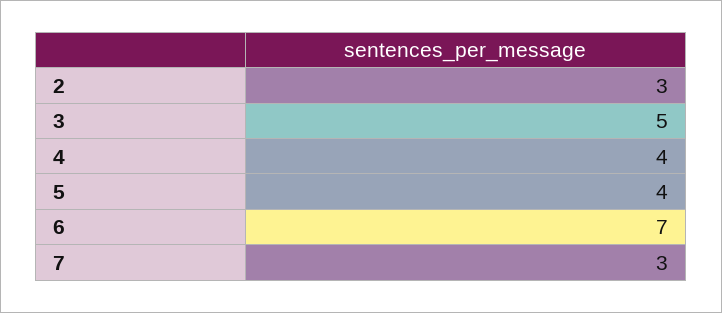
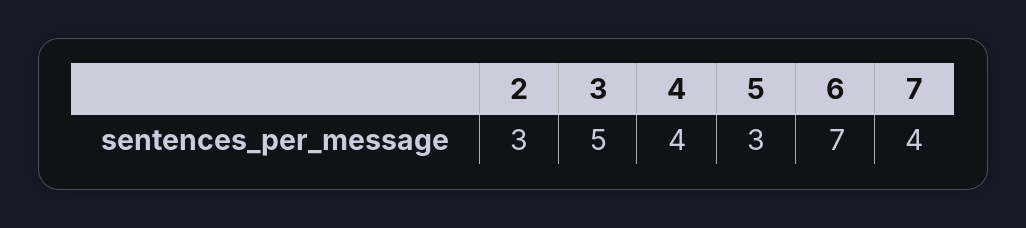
  {
    "2": 3,
    "3": 5,
    "4": 4,
-   "5": 4,
+   "5": 3,
    "6": 7,
-   "7": 3
+   "7": 4
  }

